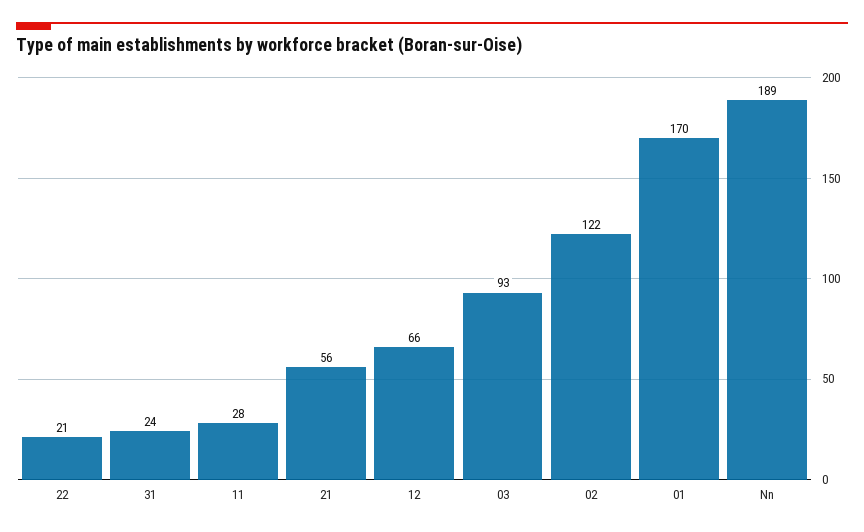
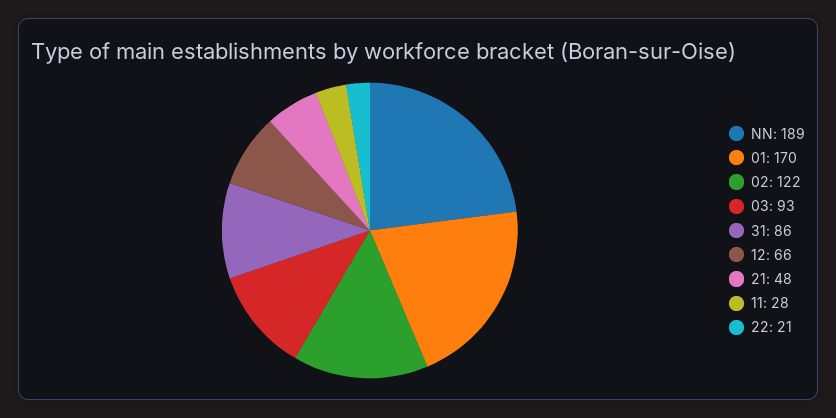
  {
    "22": 21,
-   "31": 24,
+   "31": 86,
    "11": 28,
-   "21": 56,
+   "21": 48,
    "12": 66,
    "03": 93,
    "02": 122,
    "01": 170,
    "Nn": 189
  }

